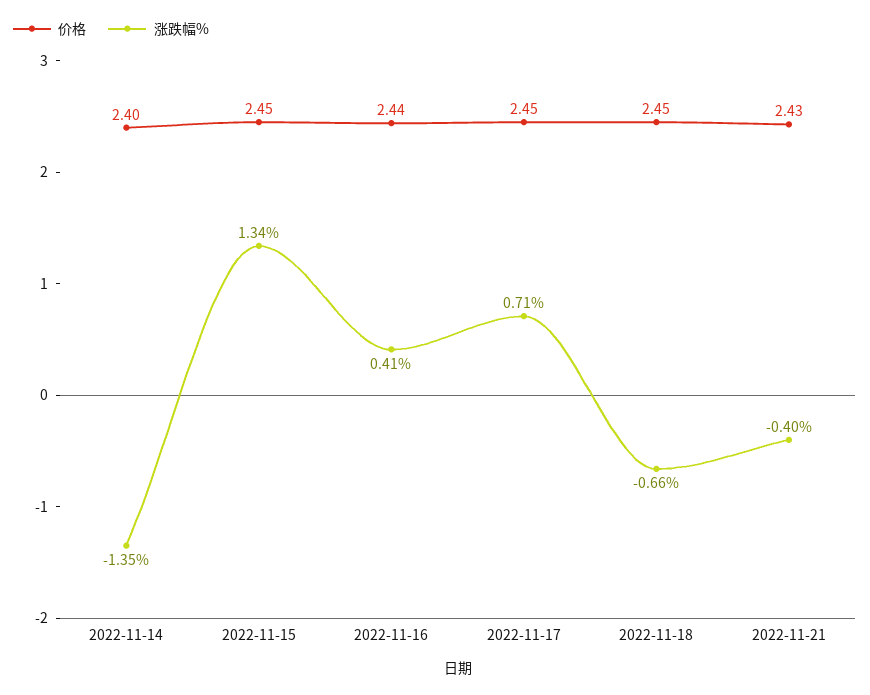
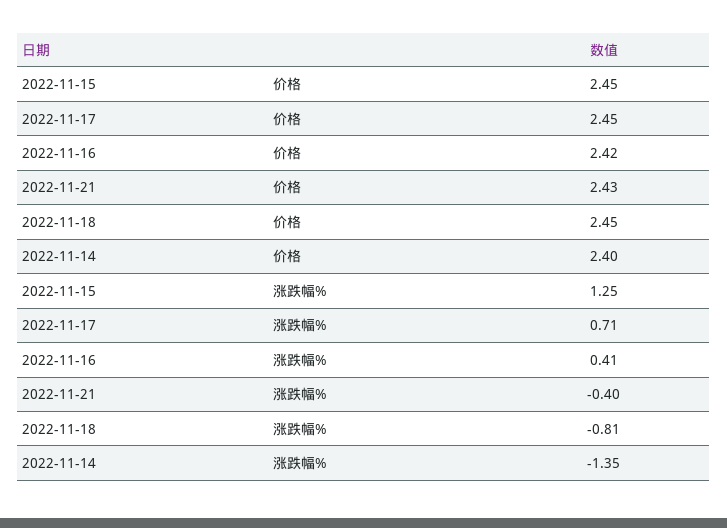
  {
    "价格": {
      "2022-11-14": 2.4,
      "2022-11-15": 2.45,
-     "2022-11-16": 2.44,
+     "2022-11-16": 2.42,
      "2022-11-17": 2.45,
      "2022-11-18": 2.45,
      "2022-11-21": 2.43
    },
    "涨跌幅%": {
      "2022-11-14": -1.35,
-     "2022-11-15": 1.34,
+     "2022-11-15": 1.25,
      "2022-11-16": 0.41,
      "2022-11-17": 0.71,
-     "2022-11-18": -0.66,
+     "2022-11-18": -0.81,
      "2022-11-21": -0.4
    }
  }

